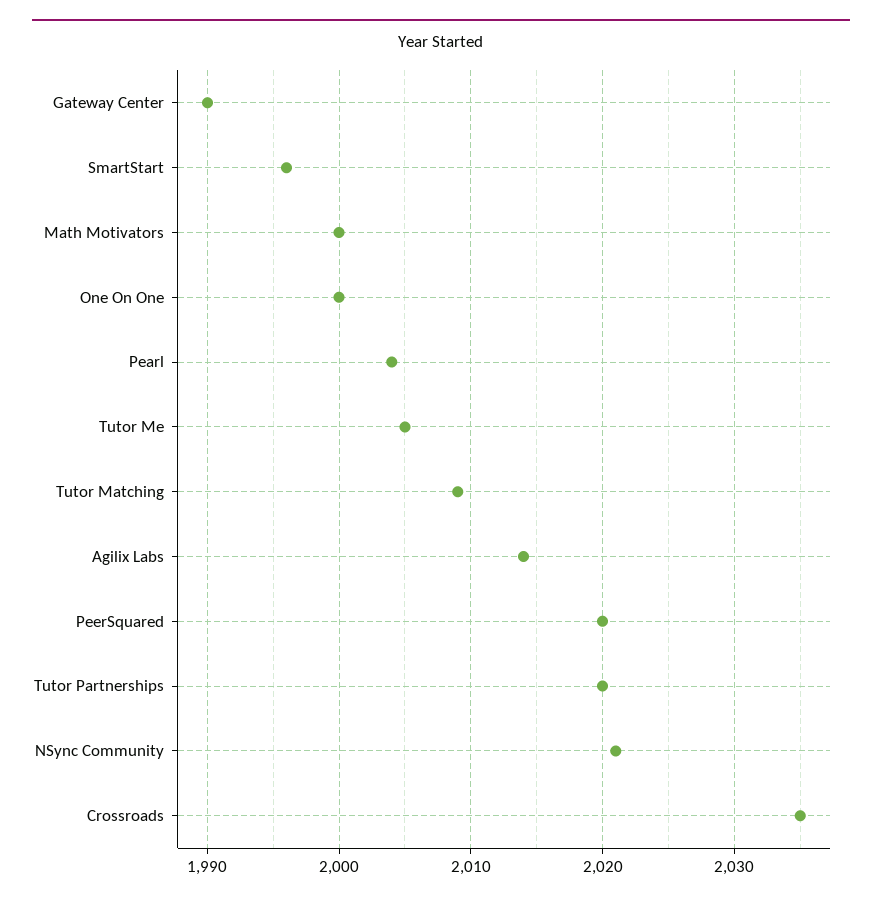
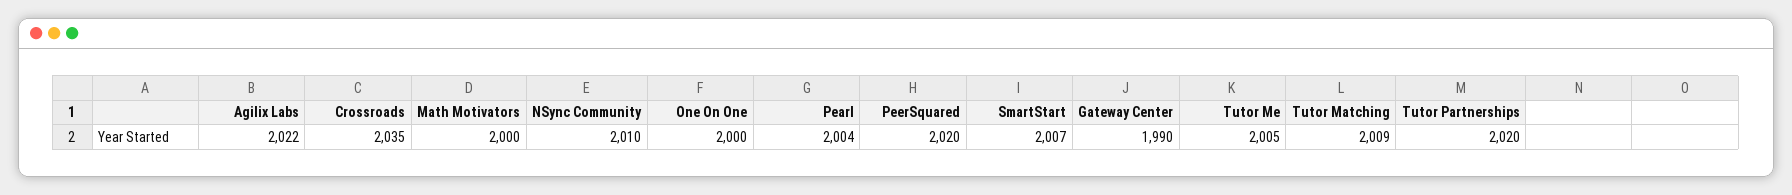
  {
    "Gateway Center": 1990,
-   "SmartStart": 1996,
+   "SmartStart": 2007,
    "Math Motivators": 2000,
    "One On One": 2000,
    "Pearl": 2004,
    "Tutor Me": 2005,
    "Tutor Matching": 2009,
-   "Agilix Labs": 2014,
+   "Agilix Labs": 2022,
    "PeerSquared": 2020,
    "Tutor Partnerships": 2020,
-   "NSync Community": 2021,
+   "NSync Community": 2010,
    "Crossroads": 2035
  }

